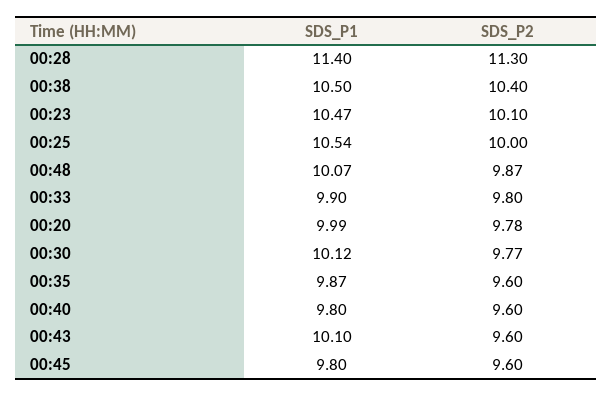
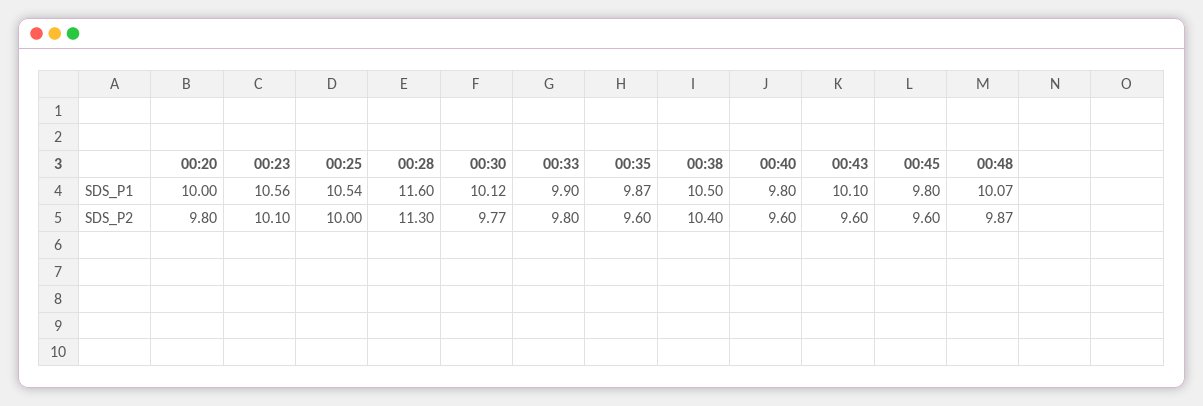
  {
    "SDS_P1": {
-     "00:28": 11.4,
+     "00:28": 11.6,
      "00:38": 10.5,
-     "00:23": 10.47,
+     "00:23": 10.56,
      "00:25": 10.54,
      "00:48": 10.07,
      "00:33": 9.9,
-     "00:20": 9.99,
+     "00:20": 10,
      "00:30": 10.12,
      "00:35": 9.87,
      "00:40": 9.8,
      "00:43": 10.1,
      "00:45": 9.8
    },
    "SDS_P2": {
      "00:28": 11.3,
      "00:38": 10.4,
      "00:23": 10.1,
      "00:25": 10,
      "00:48": 9.87,
      "00:33": 9.8,
-     "00:20": 9.78,
+     "00:20": 9.8,
      "00:30": 9.77,
      "00:35": 9.6,
      "00:40": 9.6,
      "00:43": 9.6,
      "00:45": 9.6
    }
  }

